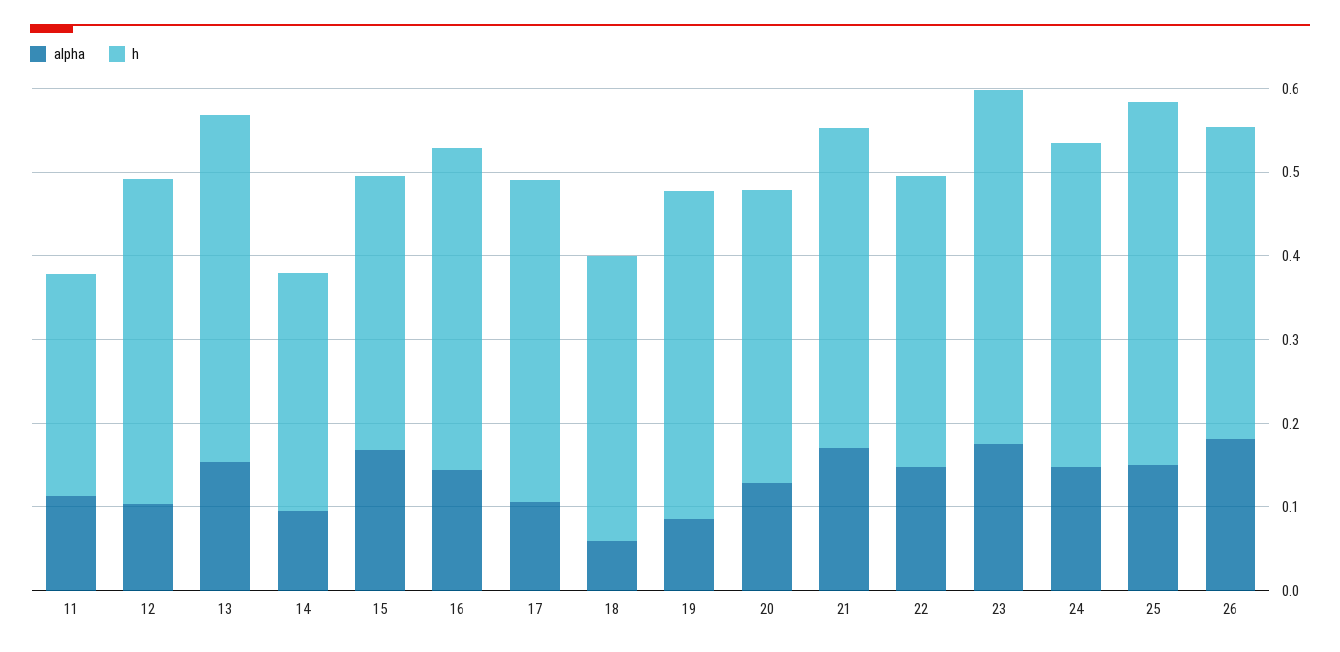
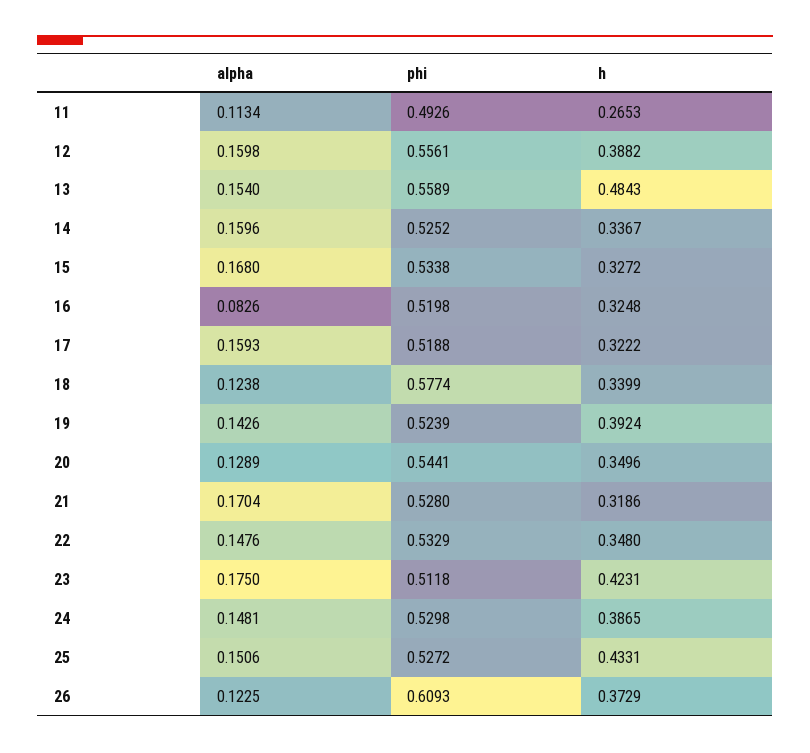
  {
    "alpha": {
      "11": 0.1134,
-     "12": 0.1,
+     "12": 0.1598,
      "13": 0.154,
-     "14": 0.1,
+     "14": 0.1596,
      "15": 0.168,
-     "16": 0.14,
+     "16": 0.0826,
-     "17": 0.1,
+     "17": 0.1593,
-     "18": 0.06,
+     "18": 0.1238,
-     "19": 0.08,
+     "19": 0.1426,
      "20": 0.1289,
      "21": 0.1704,
      "22": 0.1476,
      "23": 0.175,
      "24": 0.1481,
      "25": 0.1506,
-     "26": 0.18
+     "26": 0.1225
    },
    "h": {
      "11": 0.2653,
      "12": 0.3882,
-     "13": 0.42,
+     "13": 0.4843,
-     "14": 0.28,
+     "14": 0.3367,
      "15": 0.3272,
-     "16": 0.38,
+     "16": 0.3248,
-     "17": 0.38,
+     "17": 0.3222,
      "18": 0.3399,
      "19": 0.3924,
      "20": 0.3496,
-     "21": 0.38,
+     "21": 0.3186,
      "22": 0.348,
      "23": 0.4231,
      "24": 0.3865,
      "25": 0.4331,
      "26": 0.3729
-   }
+   },
+   "phi": {
+     "11": 0.4926,
+     "12": 0.5561,
+     "13": 0.5589,
+     "14": 0.5252,
+     "15": 0.5338,
+     "16": 0.5198,
+     "17": 0.5188,
+     "18": 0.5774,
+     "19": 0.5239,
+     "20": 0.5441,
+     "21": 0.528,
+     "22": 0.5329,
+     "23": 0.5118,
+     "24": 0.5298,
+     "25": 0.5272,
+     "26": 0.6093
+   }
  }

